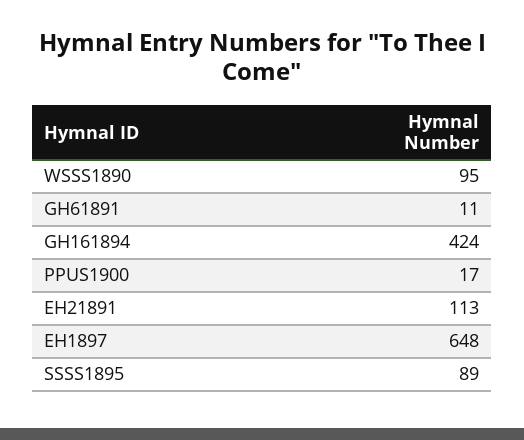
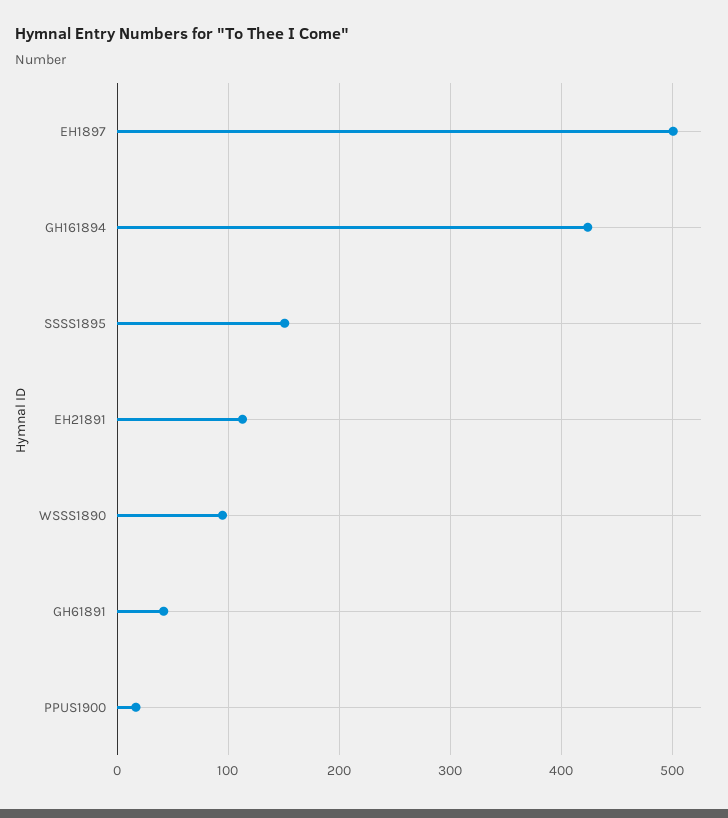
  {
    "WSSS1890": 95,
-   "GH61891": 11,
+   "GH61891": 40,
    "GH161894": 424,
    "PPUS1900": 17,
    "EH21891": 113,
-   "EH1897": 648,
+   "EH1897": 500,
-   "SSSS1895": 89
+   "SSSS1895": 150
  }

